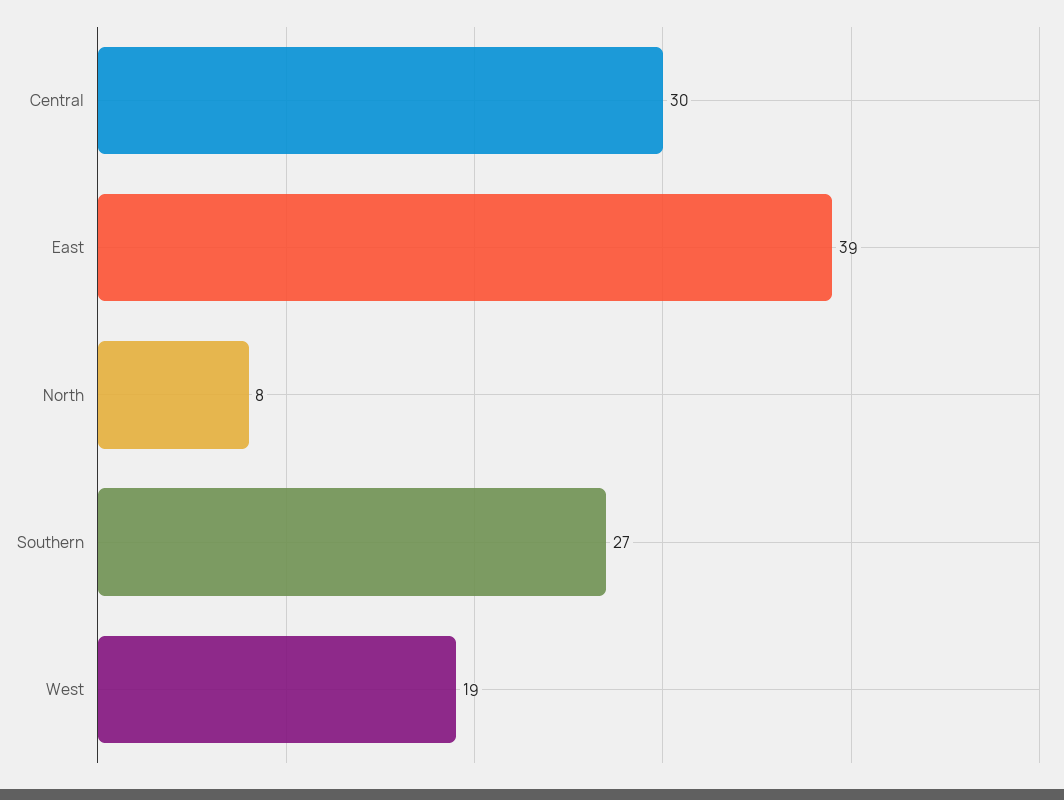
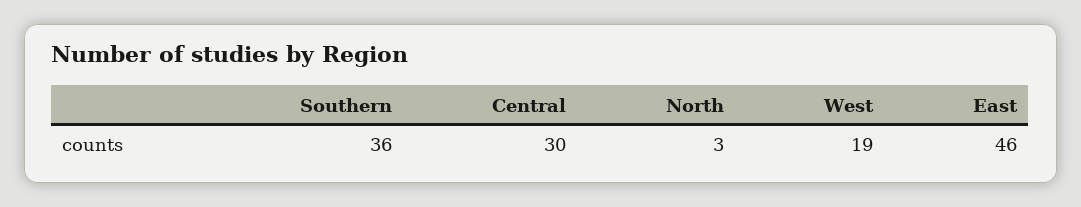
  {
    "Central": 30,
-   "East": 39,
+   "East": 46,
-   "North": 8,
+   "North": 3,
-   "Southern": 27,
+   "Southern": 36,
    "West": 19
  }

